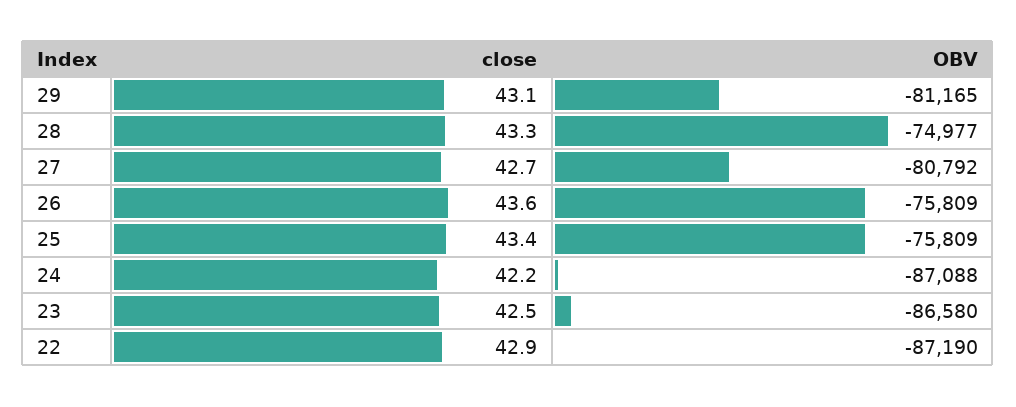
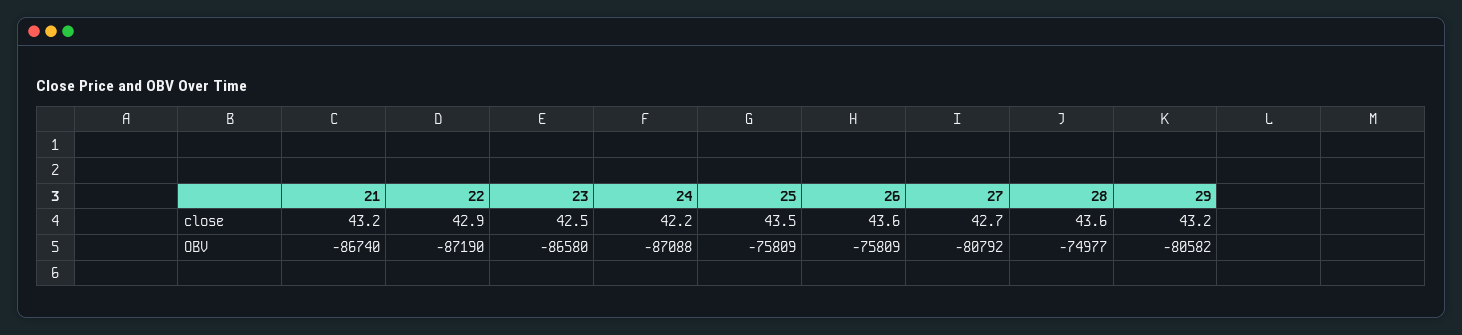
  {
    "close": {
-     "29": 43.1,
+     "29": 43.2,
-     "28": 43.3,
+     "28": 43.6,
      "27": 42.7,
      "26": 43.6,
-     "25": 43.4,
+     "25": 43.5,
      "24": 42.2,
      "23": 42.5,
-     "22": 42.9
+     "22": 42.9,
+     "21": 43.2
    },
    "OBV": {
-     "29": -81165,
+     "29": -80582,
      "28": -74977,
      "27": -80792,
      "26": -75809,
      "25": -75809,
      "24": -87088,
      "23": -86580,
-     "22": -87190
+     "22": -87190,
+     "21": -86740
    }
  }

